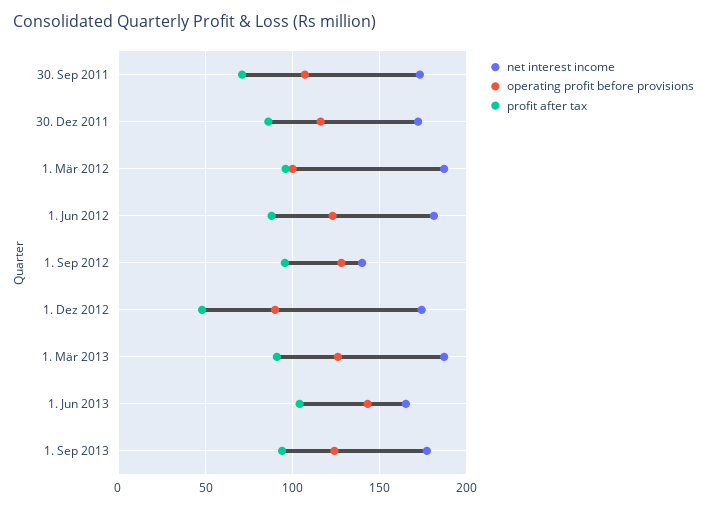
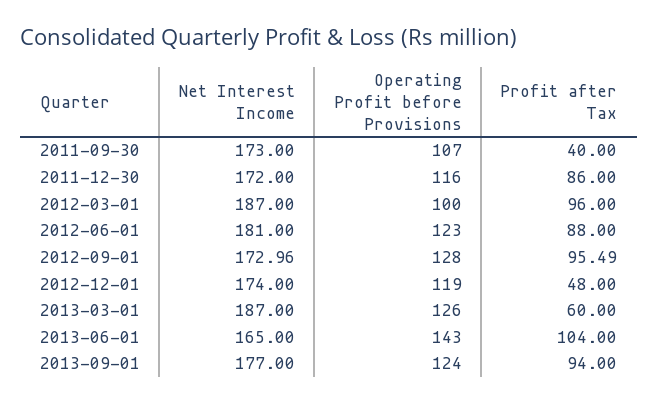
  {
    "net interest income": {
      "30. Sep 2011": 173,
      "30. Dez 2011": 172,
      "1. Mär 2012": 187,
      "1. Jun 2012": 181,
-     "1. Sep 2012": 140,
+     "1. Sep 2012": 172.96,
      "1. Dez 2012": 174,
      "1. Mär 2013": 187,
      "1. Jun 2013": 165,
      "1. Sep 2013": 177
    },
    "operating profit before provisions": {
      "30. Sep 2011": 107,
      "30. Dez 2011": 116,
      "1. Mär 2012": 100,
      "1. Jun 2012": 123,
      "1. Sep 2012": 128,
-     "1. Dez 2012": 90,
+     "1. Dez 2012": 119,
      "1. Mär 2013": 126,
      "1. Jun 2013": 143,
      "1. Sep 2013": 124
    },
    "profit after tax": {
-     "30. Sep 2011": 70,
+     "30. Sep 2011": 40,
      "30. Dez 2011": 86,
      "1. Mär 2012": 96,
      "1. Jun 2012": 88,
      "1. Sep 2012": 95.49,
      "1. Dez 2012": 48,
-     "1. Mär 2013": 90,
+     "1. Mär 2013": 60,
      "1. Jun 2013": 104,
      "1. Sep 2013": 94
    }
  }

